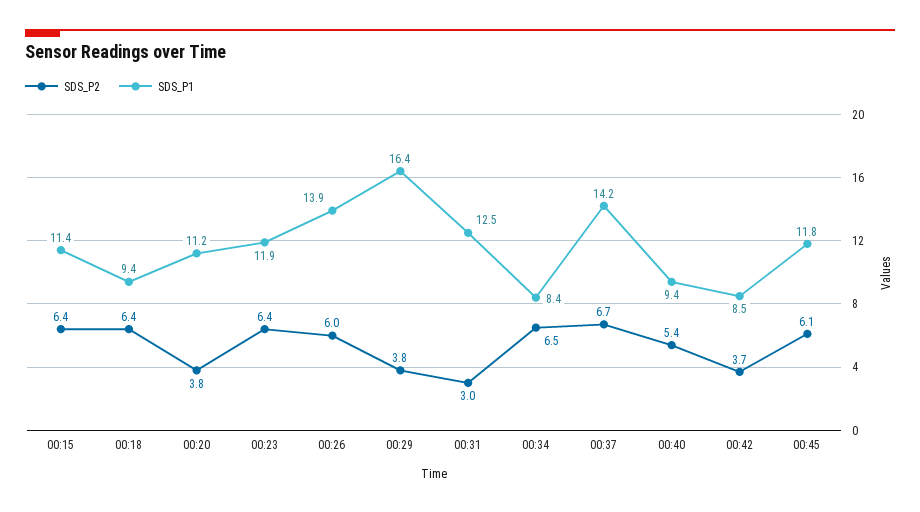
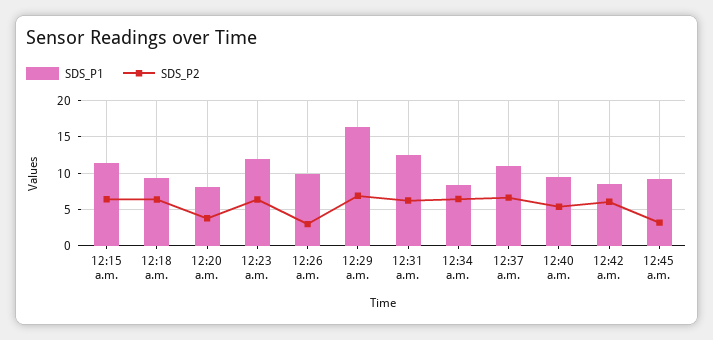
  {
    "SDS_P2": {
      "00:15": 6.4,
      "00:18": 6.4,
      "00:20": 3.8,
      "00:23": 6.4,
-     "00:26": 6,
+     "00:26": 3,
-     "00:29": 3.8,
+     "00:29": 7,
-     "00:31": 3,
+     "00:31": 6,
      "00:34": 6.5,
      "00:37": 6.7,
      "00:40": 5.4,
-     "00:42": 3.7,
+     "00:42": 6,
-     "00:45": 6.1
+     "00:45": 3
    },
    "SDS_P1": {
      "00:15": 11.4,
      "00:18": 9.4,
-     "00:20": 11.2,
+     "00:20": 8,
      "00:23": 11.9,
-     "00:26": 13.9,
+     "00:26": 10,
      "00:29": 16.4,
      "00:31": 12.5,
      "00:34": 8.4,
-     "00:37": 14.2,
+     "00:37": 11,
      "00:40": 9.4,
      "00:42": 8.5,
-     "00:45": 11.8
+     "00:45": 9
    }
  }

